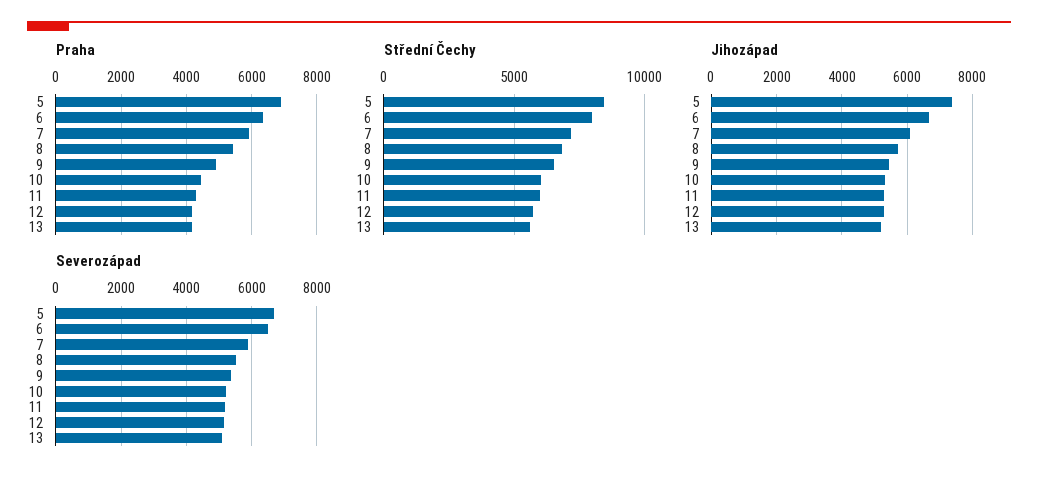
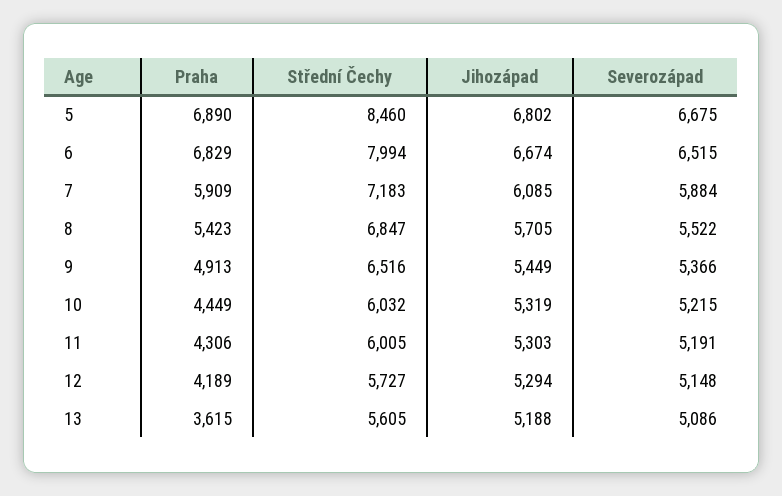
  {
    "Praha": {
      "5": 6890,
-     "6": 6400,
+     "6": 6829,
      "7": 5909,
      "8": 5423,
      "9": 4913,
      "10": 4449,
      "11": 4306,
      "12": 4189,
-     "13": 4200
+     "13": 3615
    },
    "Střední Čechy": {
      "5": 8460,
      "6": 7994,
      "7": 7183,
      "8": 6847,
      "9": 6516,
      "10": 6032,
      "11": 6005,
      "12": 5727,
      "13": 5605
    },
    "Jihozápad": {
-     "5": 7400,
+     "5": 6802,
      "6": 6674,
      "7": 6085,
      "8": 5705,
      "9": 5449,
      "10": 5319,
      "11": 5303,
      "12": 5294,
      "13": 5188
    },
    "Severozápad": {
      "5": 6675,
      "6": 6515,
      "7": 5884,
      "8": 5522,
      "9": 5366,
      "10": 5215,
      "11": 5191,
      "12": 5148,
      "13": 5086
    }
  }

